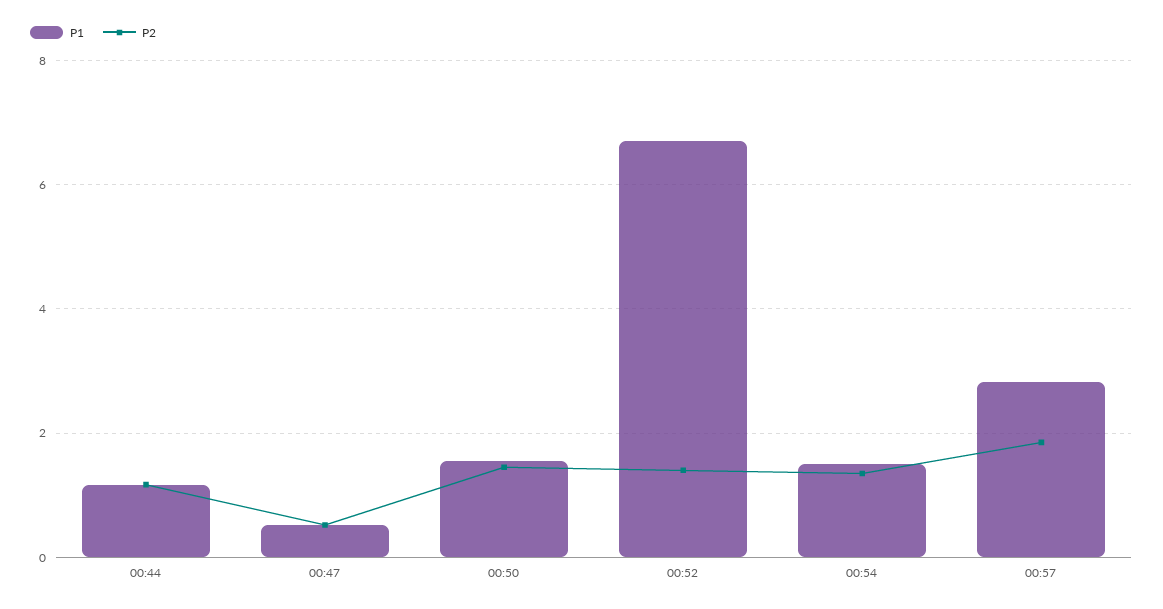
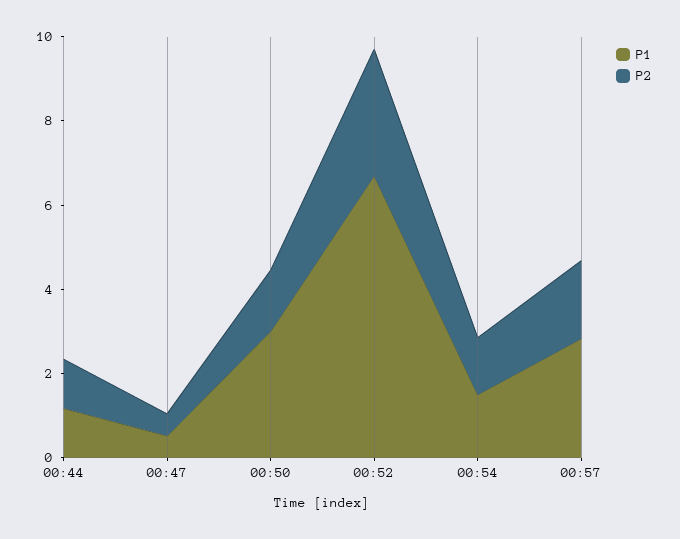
  {
    "P1": {
      "00:44": 1.2,
      "00:47": 0.6,
-     "00:50": 1.6,
+     "00:50": 3,
      "00:52": 6.8,
      "00:54": 1.6,
      "00:57": 2.8
    },
    "P2": {
      "00:44": 1.2,
      "00:47": 0.6,
      "00:50": 1.4,
-     "00:52": 1.4,
+     "00:52": 3,
      "00:54": 1.4,
      "00:57": 1.8
    }
  }

